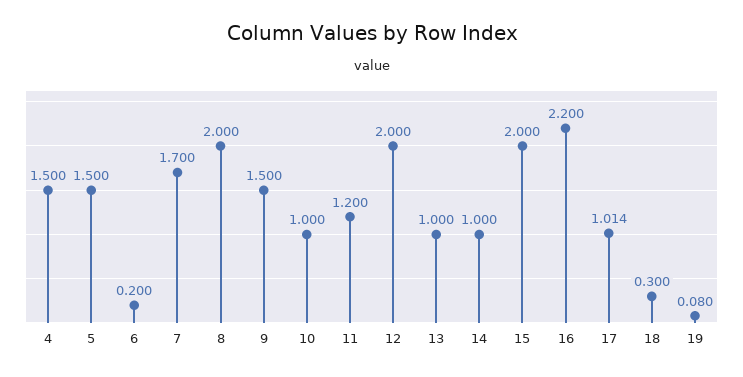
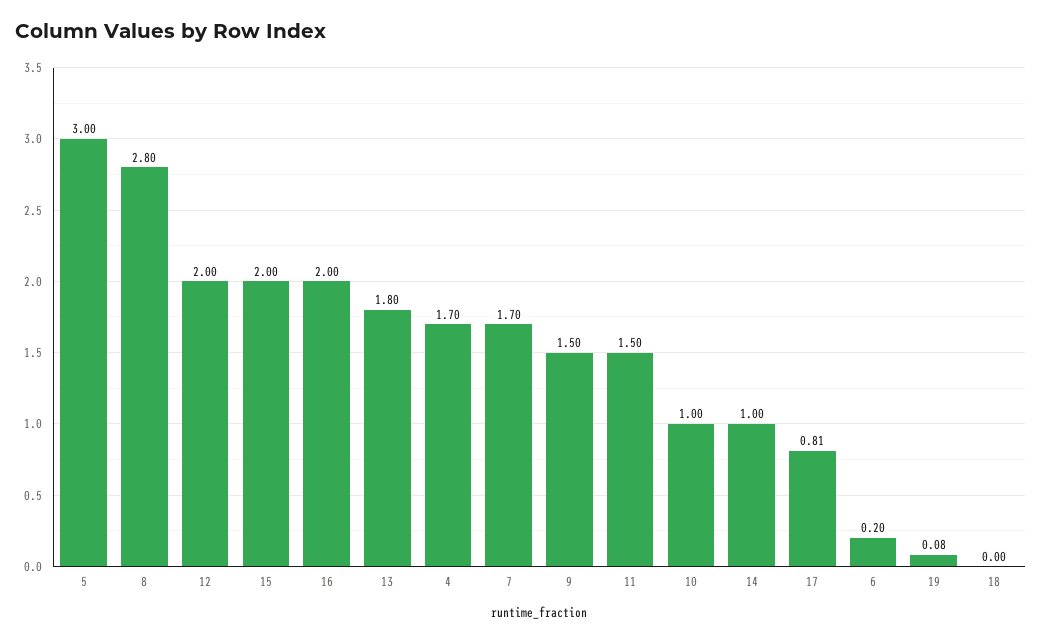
  {
-   "4": 1.5,
+   "4": 1.7,
-   "5": 1.5,
+   "5": 3,
    "6": 0.2,
    "7": 1.7,
-   "8": 2,
+   "8": 2.8,
    "9": 1.5,
    "10": 1,
-   "11": 1.2,
+   "11": 1.5,
    "12": 2,
-   "13": 1,
+   "13": 1.8,
    "14": 1,
    "15": 2,
-   "16": 2.2,
+   "16": 2,
-   "17": 1.014,
+   "17": 0.81,
-   "18": 0.3,
+   "18": 0,
    "19": 0.08
  }

